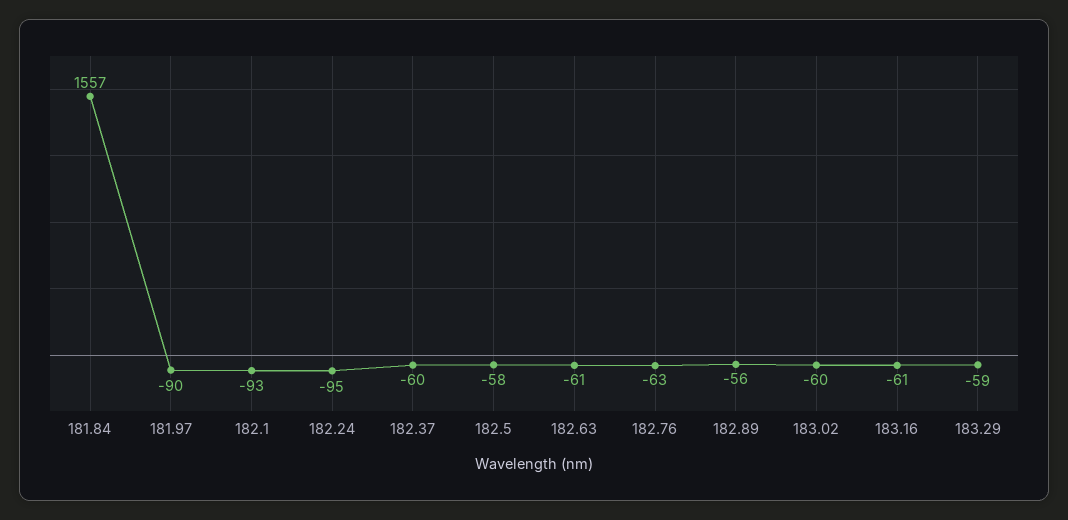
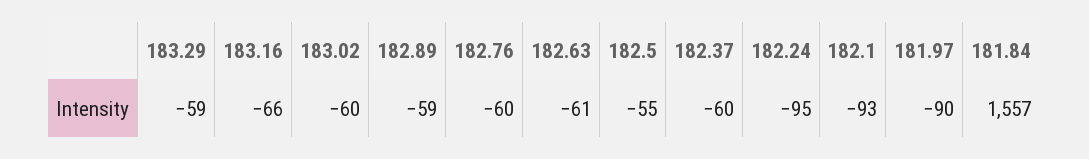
  {
    "181.84": 1557,
    "181.97": -90,
    "182.1": -93,
    "182.24": -95,
    "182.37": -60,
-   "182.5": -58,
+   "182.5": -55,
    "182.63": -61,
-   "182.76": -63,
+   "182.76": -60,
-   "182.89": -56,
+   "182.89": -59,
    "183.02": -60,
-   "183.16": -61,
+   "183.16": -66,
    "183.29": -59
  }

